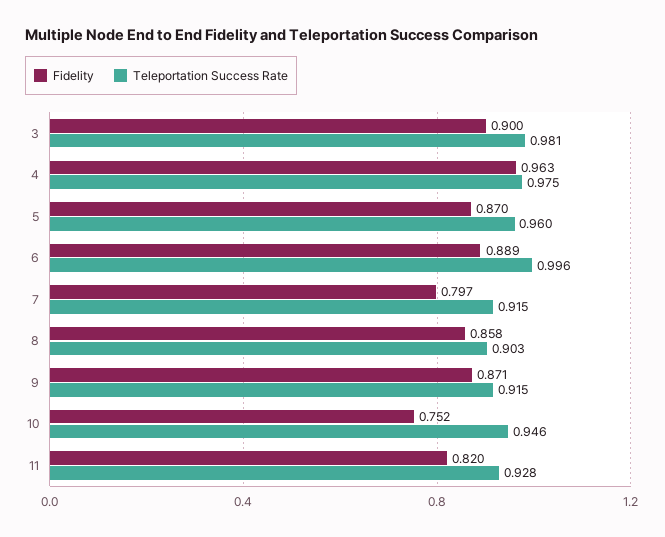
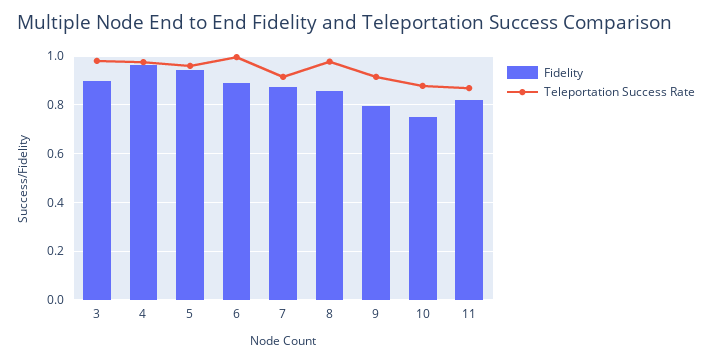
  {
    "Fidelity": {
      "3": 0.9,
      "4": 0.963,
-     "5": 0.87,
+     "5": 0.95,
      "6": 0.889,
-     "7": 0.797,
+     "7": 0.875,
      "8": 0.858,
-     "9": 0.871,
+     "9": 0.8,
      "10": 0.752,
      "11": 0.82
    },
    "Teleportation Success Rate": {
      "3": 0.981,
      "4": 0.975,
      "5": 0.96,
      "6": 0.996,
      "7": 0.915,
-     "8": 0.903,
+     "8": 0.975,
      "9": 0.915,
-     "10": 0.946,
+     "10": 0.875,
-     "11": 0.928
+     "11": 0.875
    }
  }

